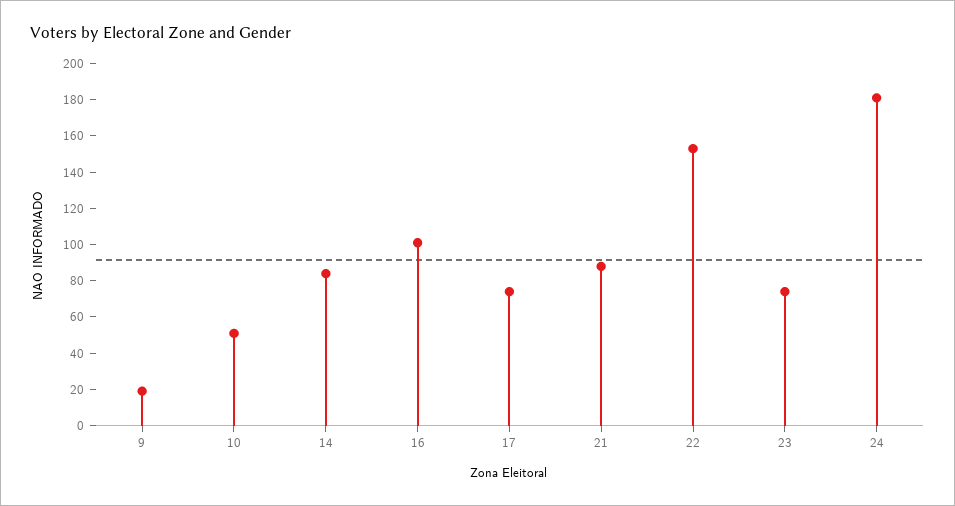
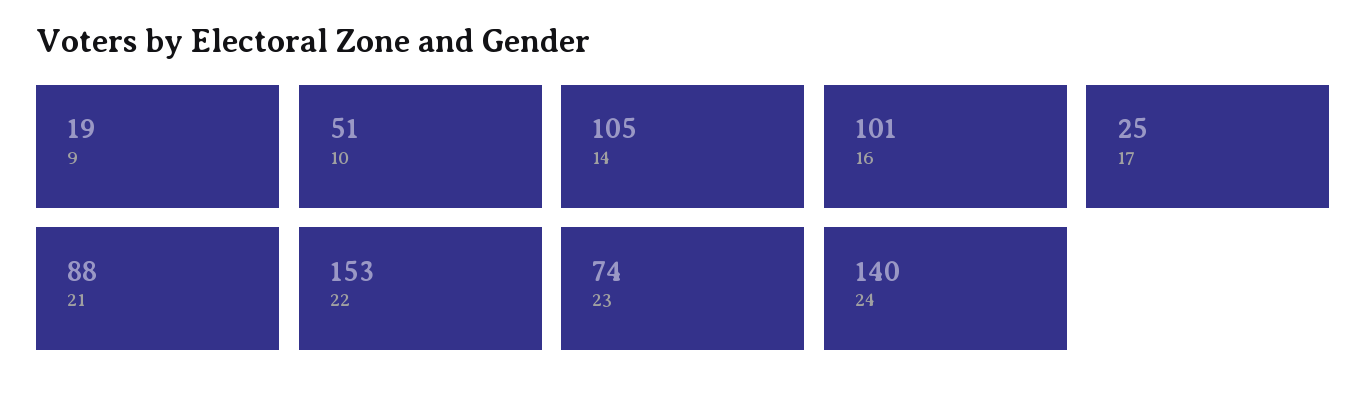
  {
    "9": 19,
    "10": 51,
-   "14": 85,
+   "14": 105,
    "16": 101,
-   "17": 75,
+   "17": 25,
    "21": 88,
    "22": 153,
    "23": 74,
-   "24": 180
+   "24": 140
  }

